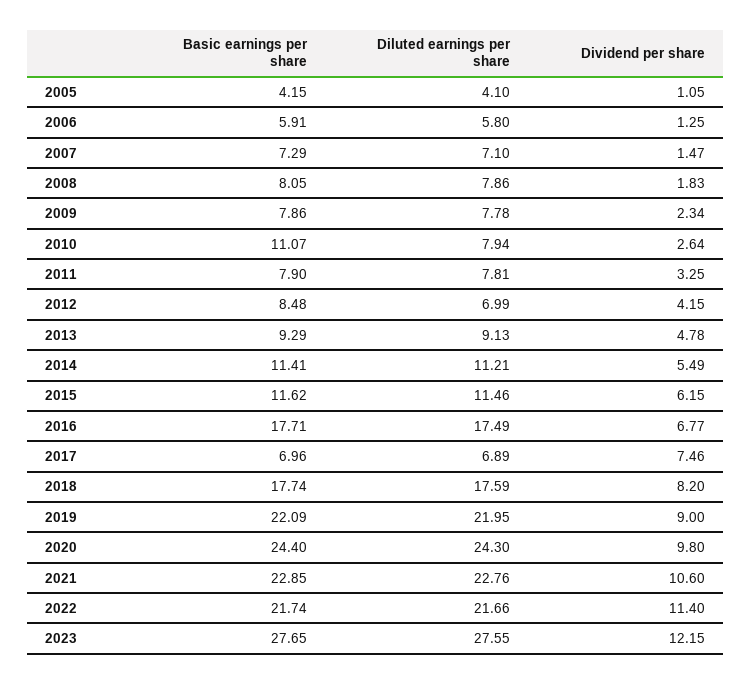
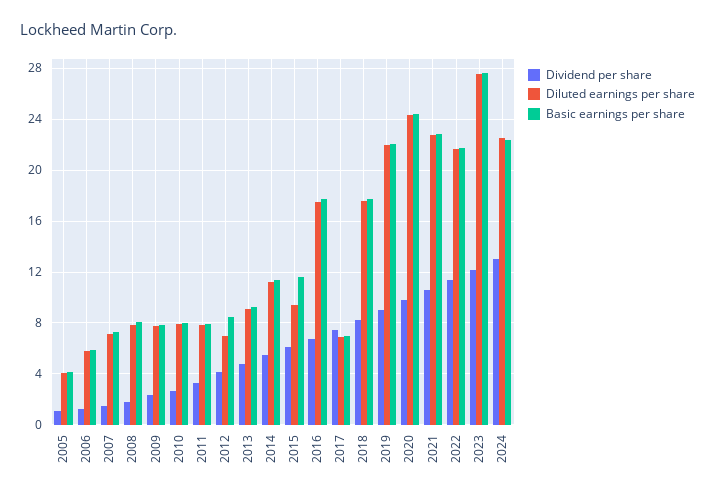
  {
    "Basic earnings per share": {
      "2005": 4.15,
      "2006": 5.91,
      "2007": 7.29,
      "2008": 8.05,
      "2009": 7.86,
-     "2010": 11.07,
+     "2010": 8,
      "2011": 7.9,
      "2012": 8.48,
      "2013": 9.29,
      "2014": 11.41,
      "2015": 11.62,
      "2016": 17.71,
      "2017": 6.96,
      "2018": 17.74,
      "2019": 22.09,
      "2020": 24.4,
      "2021": 22.85,
      "2022": 21.74,
-     "2023": 27.65
+     "2023": 27.65,
+     "2024": 22.5
    },
    "Diluted earnings per share": {
      "2005": 4.1,
      "2006": 5.8,
      "2007": 7.1,
      "2008": 7.86,
      "2009": 7.78,
      "2010": 7.94,
      "2011": 7.81,
      "2012": 6.99,
      "2013": 9.13,
      "2014": 11.21,
-     "2015": 11.46,
+     "2015": 9.5,
      "2016": 17.49,
      "2017": 6.89,
      "2018": 17.59,
      "2019": 21.95,
      "2020": 24.3,
      "2021": 22.76,
      "2022": 21.66,
-     "2023": 27.55
+     "2023": 27.55,
+     "2024": 22.5
    },
    "Dividend per share": {
      "2005": 1.05,
      "2006": 1.25,
      "2007": 1.47,
      "2008": 1.83,
      "2009": 2.34,
      "2010": 2.64,
      "2011": 3.25,
      "2012": 4.15,
      "2013": 4.78,
      "2014": 5.49,
      "2015": 6.15,
      "2016": 6.77,
      "2017": 7.46,
      "2018": 8.2,
      "2019": 9,
      "2020": 9.8,
      "2021": 10.6,
      "2022": 11.4,
-     "2023": 12.15
+     "2023": 12.15,
+     "2024": 13
    }
  }

